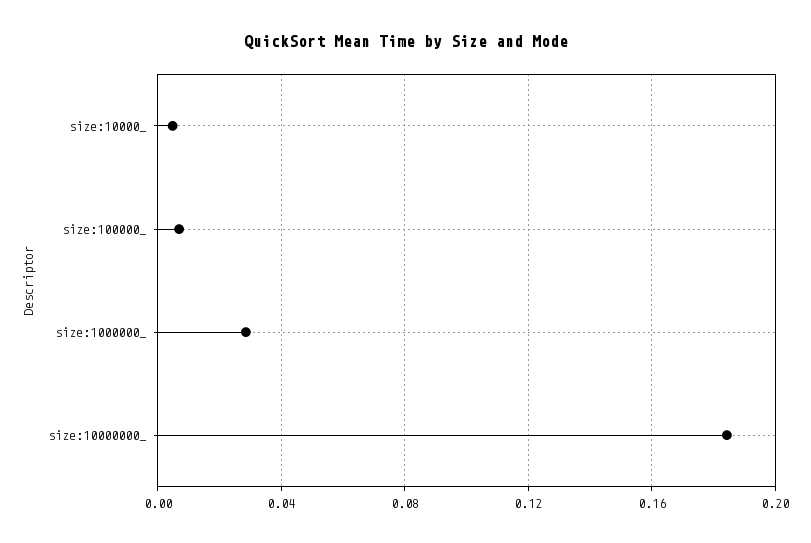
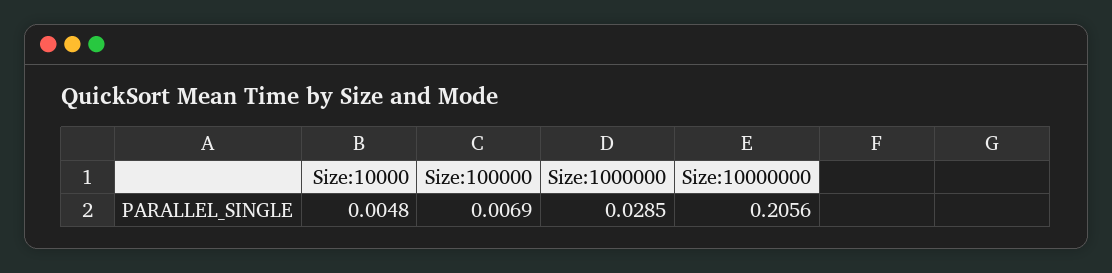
  {
    "size:10000_": 0.0048,
    "size:100000_": 0.0069,
    "size:1000000_": 0.0285,
-   "size:10000000_": 0.185
+   "size:10000000_": 0.2056
  }

